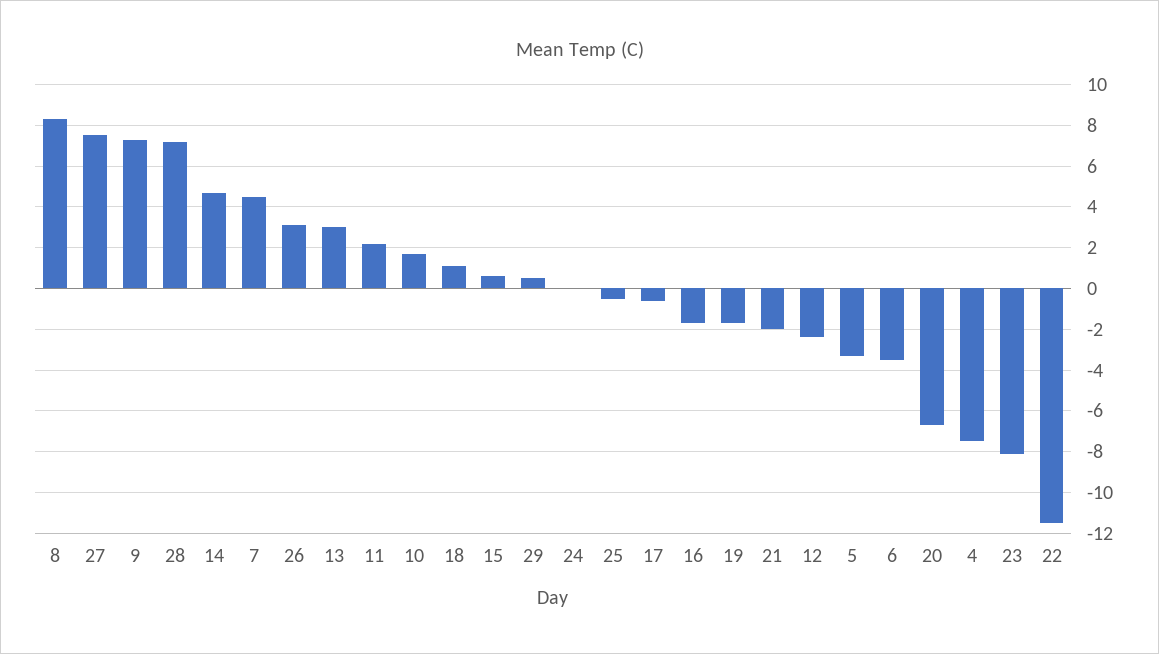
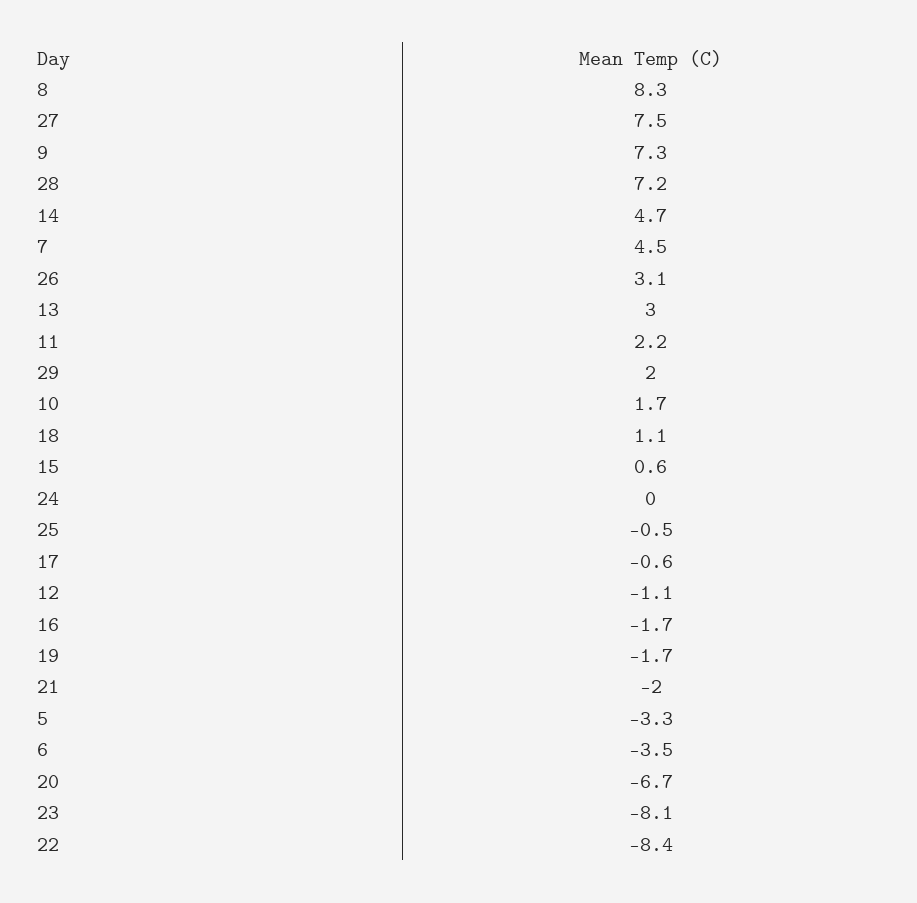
  {
    "8": 8.3,
    "27": 7.5,
    "9": 7.3,
    "28": 7.2,
    "14": 4.7,
    "7": 4.5,
    "26": 3.1,
    "13": 3,
    "11": 2.2,
    "10": 1.7,
    "18": 1.1,
    "15": 0.6,
-   "29": 0.5,
+   "29": 2,
    "24": 0,
    "25": -0.5,
    "17": -0.6,
    "16": -1.7,
    "19": -1.7,
    "21": -2,
-   "12": -2.5,
+   "12": -1.1,
    "5": -3.3,
    "6": -3.5,
    "20": -6.7,
-   "4": -7.5,
    "23": -8.1,
-   "22": -11.5
+   "22": -8.4
  }

